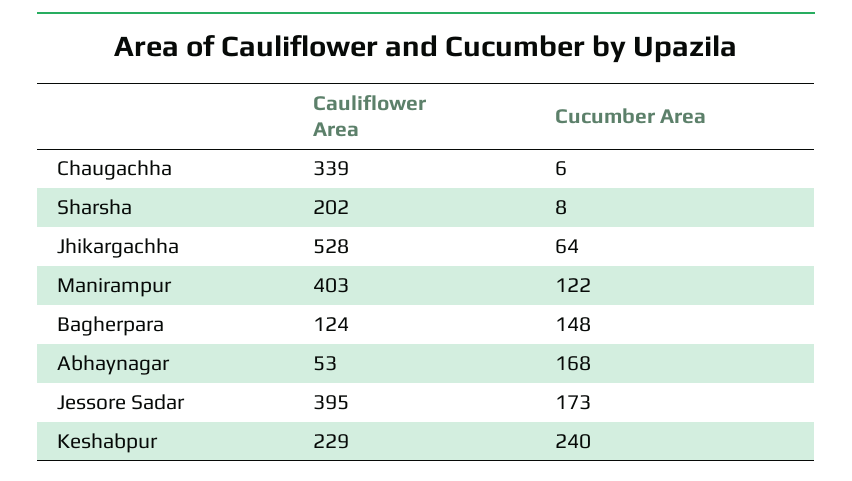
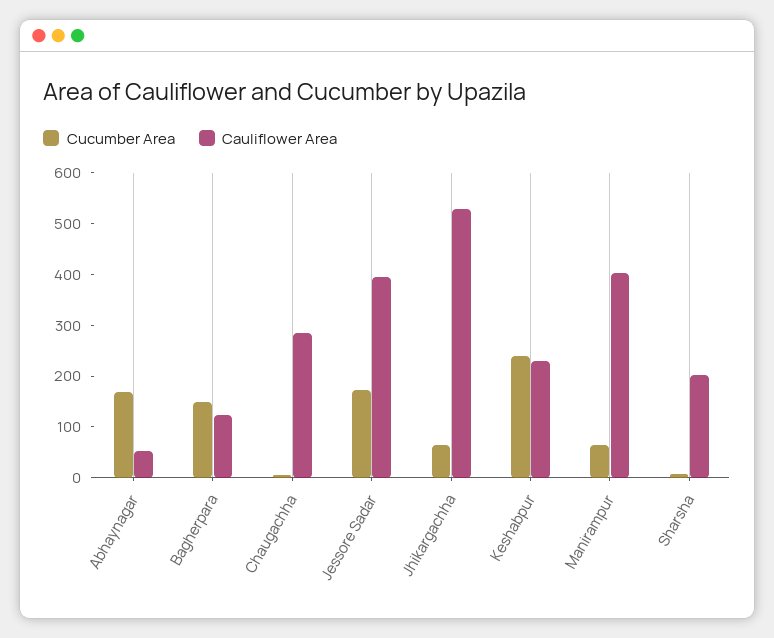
  {
    "Cauliflower Area": {
-     "Chaugachha": 339,
+     "Chaugachha": 280,
      "Sharsha": 202,
      "Jhikargachha": 528,
      "Manirampur": 403,
      "Bagherpara": 124,
      "Abhaynagar": 53,
      "Jessore Sadar": 395,
      "Keshabpur": 229
    },
    "Cucumber Area": {
      "Chaugachha": 6,
      "Sharsha": 8,
      "Jhikargachha": 64,
-     "Manirampur": 122,
+     "Manirampur": 60,
      "Bagherpara": 148,
      "Abhaynagar": 168,
      "Jessore Sadar": 173,
      "Keshabpur": 240
    }
  }

